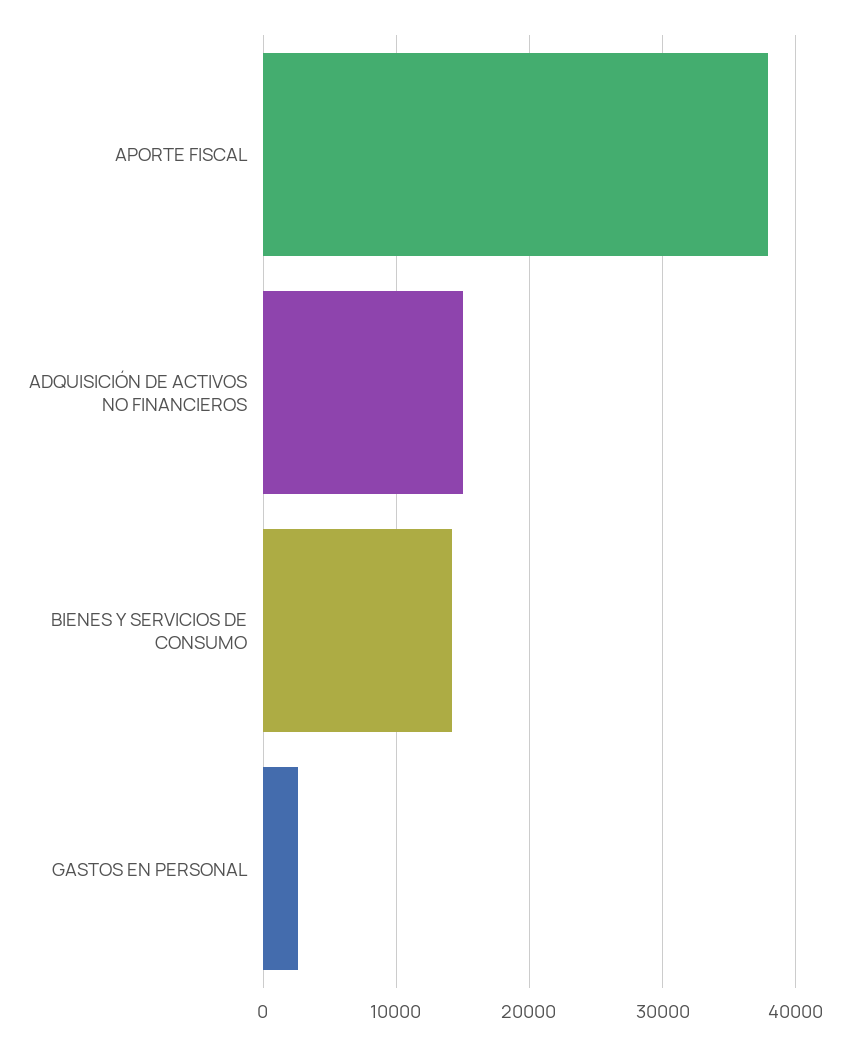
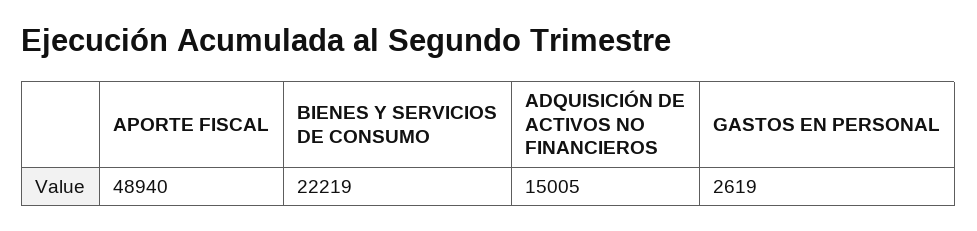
  {
-   "APORTE FISCAL": 38000,
+   "APORTE FISCAL": 48940,
    "ADQUISICIÓN DE ACTIVOS NO FINANCIEROS": 15005,
-   "BIENES Y SERVICIOS DE CONSUMO": 14000,
+   "BIENES Y SERVICIOS DE CONSUMO": 22219,
    "GASTOS EN PERSONAL": 2619
  }

